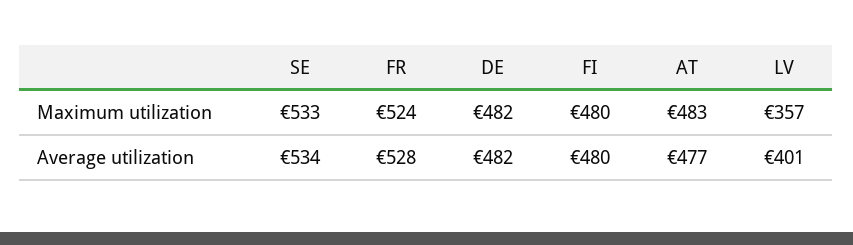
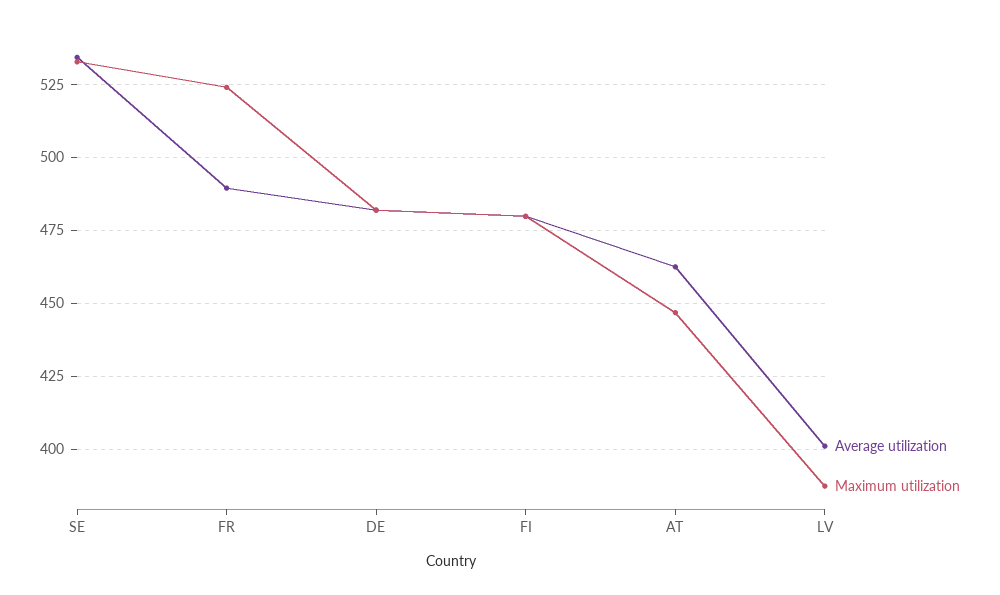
  {
    "Maximum utilization": {
      "SE": 533,
      "FR": 524,
      "DE": 482,
      "FI": 480,
-     "AT": 483,
+     "AT": 447.5,
-     "LV": 357
+     "LV": 387.5
    },
    "Average utilization": {
      "SE": 534,
-     "FR": 528,
+     "FR": 490,
      "DE": 482,
      "FI": 480,
-     "AT": 477,
+     "AT": 462.5,
      "LV": 401
    }
  }

